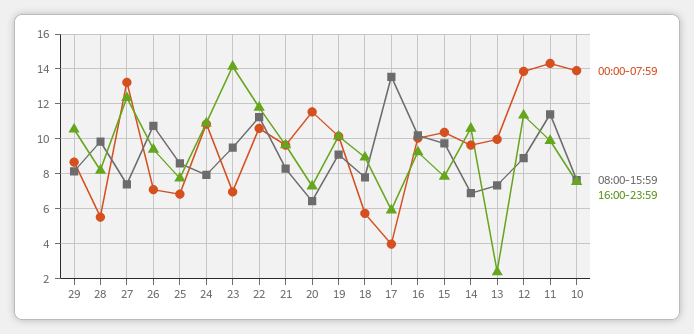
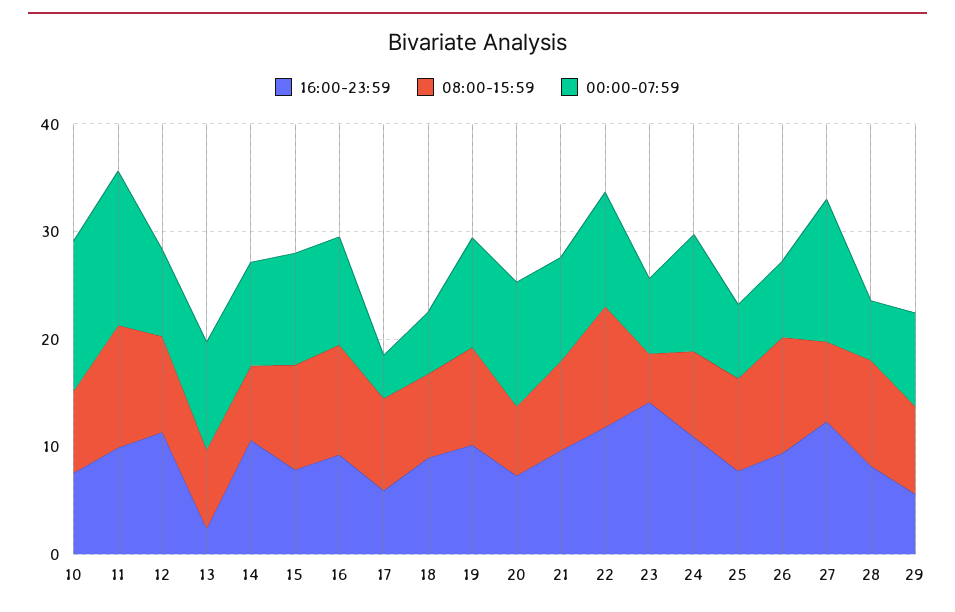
  {
    "00:00-07:59": {
      "29": 8.5,
      "28": 5.5,
      "27": 13,
      "26": 7,
      "25": 7,
      "24": 11,
      "23": 7,
      "22": 10.5,
      "21": 9.5,
      "20": 11.5,
      "19": 10,
      "18": 6,
      "17": 4,
      "16": 10,
      "15": 10.5,
      "14": 9.5,
      "13": 10,
-     "12": 14,
+     "12": 8,
      "11": 14.5,
      "10": 14
    },
    "08:00-15:59": {
      "29": 8,
      "28": 10,
      "27": 7.5,
      "26": 11,
      "25": 8.5,
      "24": 8,
-     "23": 9.5,
+     "23": 4,
      "22": 11.5,
      "21": 8.5,
      "20": 6.5,
      "19": 9,
      "18": 8,
-     "17": 13.5,
+     "17": 8,
      "16": 10,
      "15": 10,
      "14": 7,
      "13": 7.5,
      "12": 9,
      "11": 11.5,
      "10": 7.5
    },
    "16:00-23:59": {
-     "29": 10.5,
+     "29": 6,
      "28": 8,
      "27": 12.5,
      "26": 9.5,
      "25": 8,
      "24": 11,
      "23": 14,
      "22": 12,
      "21": 9.5,
      "20": 7.5,
      "19": 10,
      "18": 9,
      "17": 6,
      "16": 9.5,
      "15": 8,
      "14": 10.5,
      "13": 2.5,
      "12": 11.5,
      "11": 10,
      "10": 7.5
    }
  }

